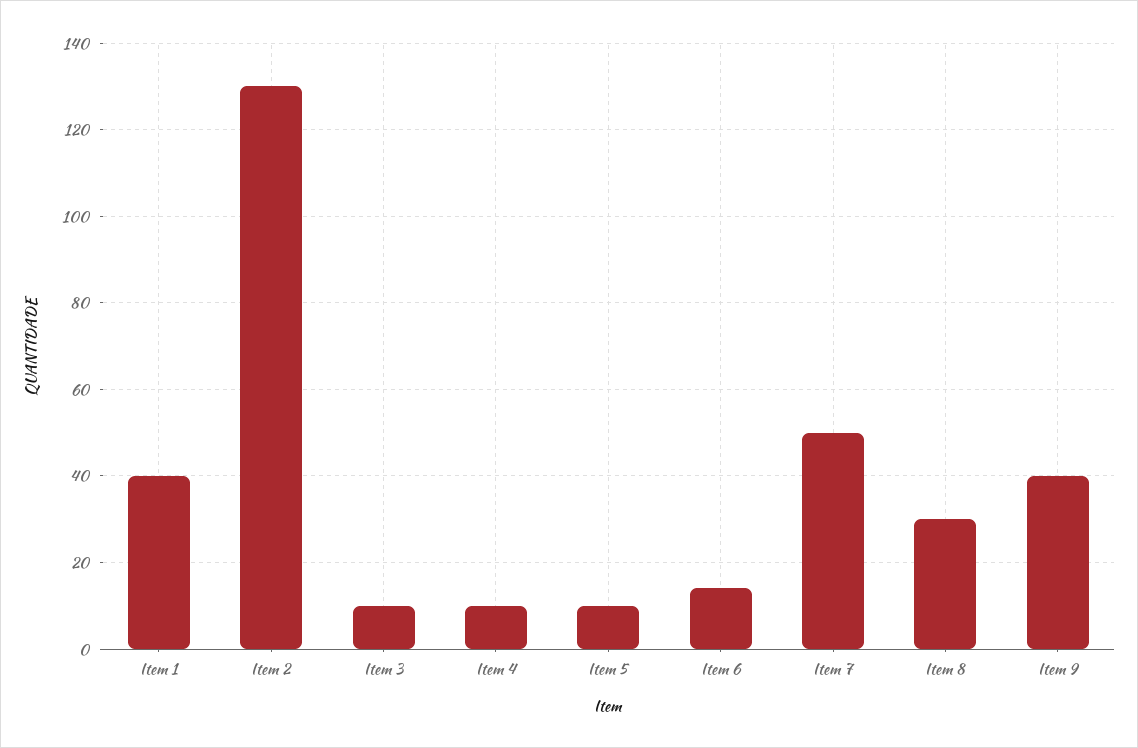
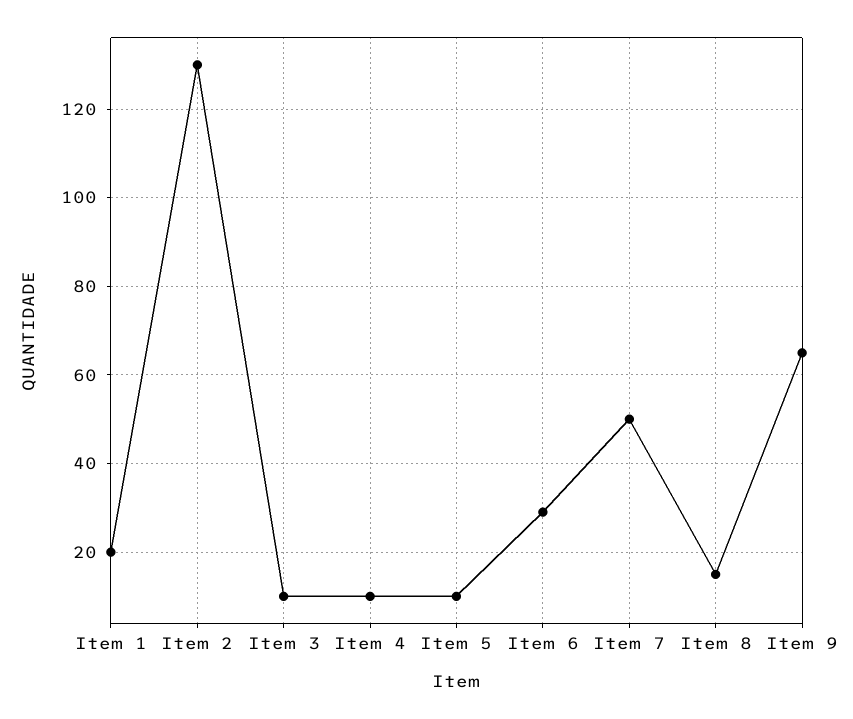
  {
-   "Item 1": 40,
+   "Item 1": 20,
    "Item 2": 130,
    "Item 3": 10,
    "Item 4": 10,
    "Item 5": 10,
-   "Item 6": 15,
+   "Item 6": 30,
    "Item 7": 50,
-   "Item 8": 30,
+   "Item 8": 15,
-   "Item 9": 40
+   "Item 9": 65
  }

